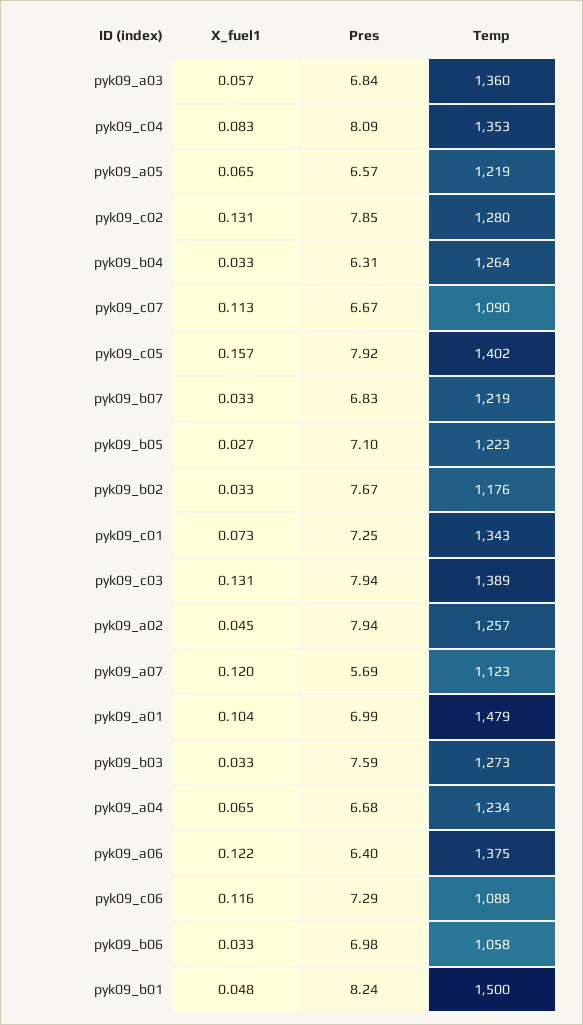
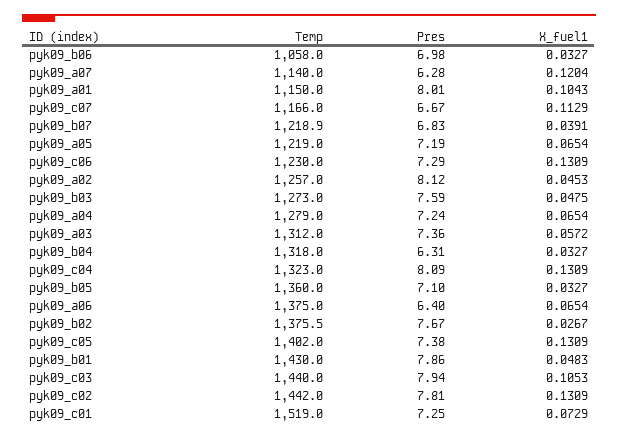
  {
    "X_fuel1": {
      "pyk09_a03": 0.0572,
-     "pyk09_c04": 0.083,
+     "pyk09_c04": 0.1309,
      "pyk09_a05": 0.0654,
      "pyk09_c02": 0.1309,
      "pyk09_b04": 0.0327,
      "pyk09_c07": 0.1129,
-     "pyk09_c05": 0.157,
+     "pyk09_c05": 0.1309,
-     "pyk09_b07": 0.033,
+     "pyk09_b07": 0.0391,
-     "pyk09_b05": 0.027,
+     "pyk09_b05": 0.0327,
-     "pyk09_b02": 0.033,
+     "pyk09_b02": 0.0267,
      "pyk09_c01": 0.0729,
-     "pyk09_c03": 0.131,
+     "pyk09_c03": 0.1053,
      "pyk09_a02": 0.0453,
      "pyk09_a07": 0.1204,
      "pyk09_a01": 0.1043,
-     "pyk09_b03": 0.033,
+     "pyk09_b03": 0.0475,
      "pyk09_a04": 0.0654,
-     "pyk09_a06": 0.122,
+     "pyk09_a06": 0.0654,
-     "pyk09_c06": 0.116,
+     "pyk09_c06": 0.1309,
      "pyk09_b06": 0.0327,
      "pyk09_b01": 0.0483
    },
    "Pres": {
-     "pyk09_a03": 6.84,
+     "pyk09_a03": 7.36,
      "pyk09_c04": 8.09,
-     "pyk09_a05": 6.57,
+     "pyk09_a05": 7.19,
-     "pyk09_c02": 7.85,
+     "pyk09_c02": 7.81,
      "pyk09_b04": 6.31,
      "pyk09_c07": 6.67,
-     "pyk09_c05": 7.92,
+     "pyk09_c05": 7.38,
      "pyk09_b07": 6.83,
      "pyk09_b05": 7.1,
      "pyk09_b02": 7.67,
      "pyk09_c01": 7.25,
      "pyk09_c03": 7.94,
-     "pyk09_a02": 7.94,
+     "pyk09_a02": 8.12,
-     "pyk09_a07": 5.69,
+     "pyk09_a07": 6.28,
-     "pyk09_a01": 6.99,
+     "pyk09_a01": 8.01,
      "pyk09_b03": 7.59,
-     "pyk09_a04": 6.68,
+     "pyk09_a04": 7.24,
      "pyk09_a06": 6.4,
      "pyk09_c06": 7.29,
      "pyk09_b06": 6.98,
-     "pyk09_b01": 8.24
+     "pyk09_b01": 7.86
    },
    "Temp": {
-     "pyk09_a03": 1360,
+     "pyk09_a03": 1312,
-     "pyk09_c04": 1353,
+     "pyk09_c04": 1323,
      "pyk09_a05": 1219,
-     "pyk09_c02": 1280,
+     "pyk09_c02": 1442,
-     "pyk09_b04": 1264,
+     "pyk09_b04": 1318,
-     "pyk09_c07": 1090,
+     "pyk09_c07": 1166,
      "pyk09_c05": 1402,
      "pyk09_b07": 1218.9,
-     "pyk09_b05": 1223,
+     "pyk09_b05": 1360,
-     "pyk09_b02": 1176,
+     "pyk09_b02": 1375.5,
-     "pyk09_c01": 1343,
+     "pyk09_c01": 1519,
-     "pyk09_c03": 1389,
+     "pyk09_c03": 1440,
      "pyk09_a02": 1257,
-     "pyk09_a07": 1123,
+     "pyk09_a07": 1140,
-     "pyk09_a01": 1479,
+     "pyk09_a01": 1150,
      "pyk09_b03": 1273,
-     "pyk09_a04": 1234,
+     "pyk09_a04": 1279,
      "pyk09_a06": 1375,
-     "pyk09_c06": 1088,
+     "pyk09_c06": 1230,
      "pyk09_b06": 1058,
-     "pyk09_b01": 1500
+     "pyk09_b01": 1430
    }
  }

